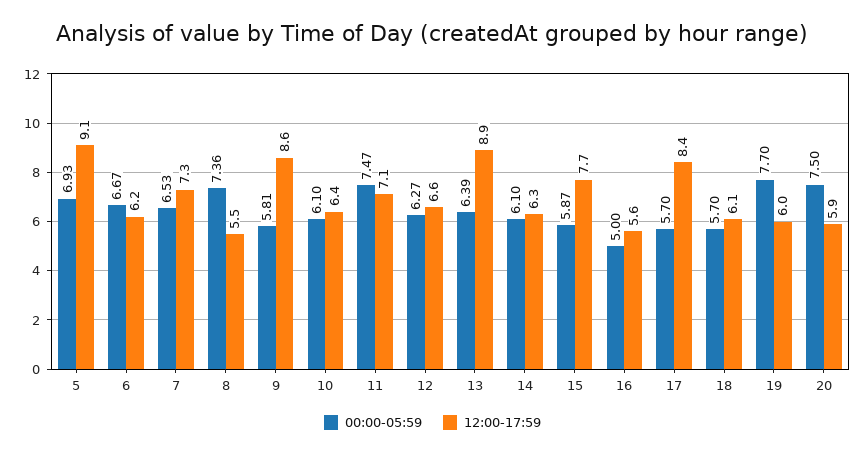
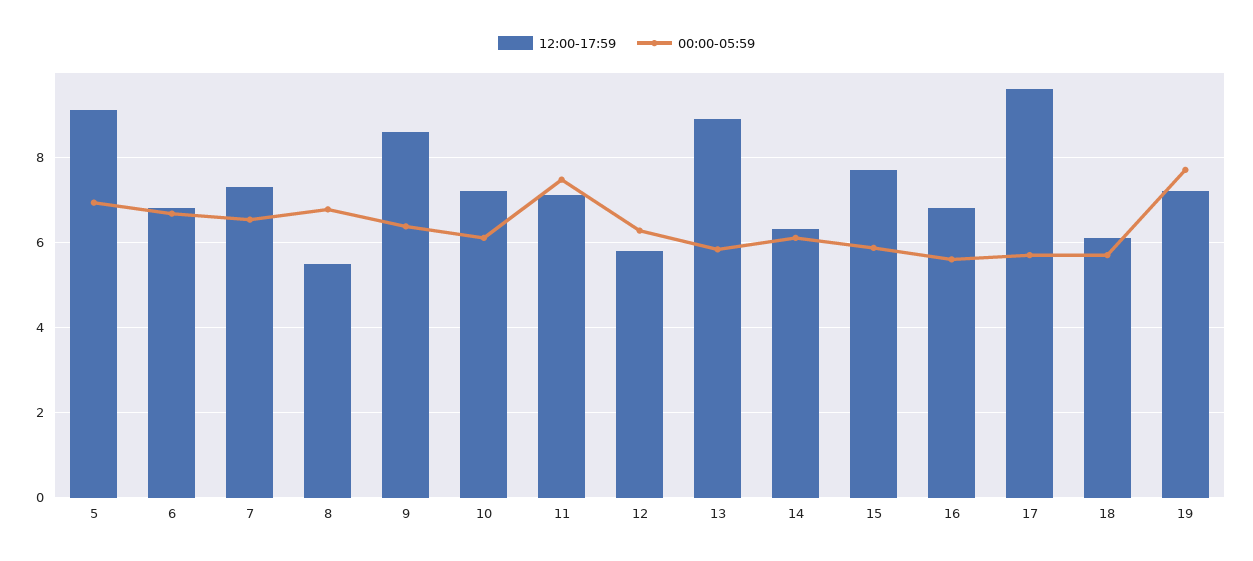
  {
    "00:00-05:59": {
      "5": 6.93,
      "6": 6.67,
      "7": 6.53,
-     "8": 7.36,
+     "8": 6.8,
-     "9": 5.81,
+     "9": 6.4,
      "10": 6.1,
      "11": 7.47,
      "12": 6.27,
-     "13": 6.39,
+     "13": 5.8,
      "14": 6.1,
      "15": 5.87,
-     "16": 5,
+     "16": 5.6,
      "17": 5.7,
      "18": 5.7,
-     "19": 7.7,
+     "19": 7.7
-     "20": 7.5
    },
    "12:00-17:59": {
      "5": 9.1,
-     "6": 6.2,
+     "6": 6.8,
      "7": 7.3,
      "8": 5.5,
      "9": 8.6,
-     "10": 6.4,
+     "10": 7.2,
      "11": 7.1,
-     "12": 6.6,
+     "12": 5.8,
      "13": 8.9,
      "14": 6.3,
      "15": 7.7,
-     "16": 5.6,
+     "16": 6.8,
-     "17": 8.4,
+     "17": 9.6,
      "18": 6.1,
-     "19": 6,
+     "19": 7.2
-     "20": 5.9
    }
  }

